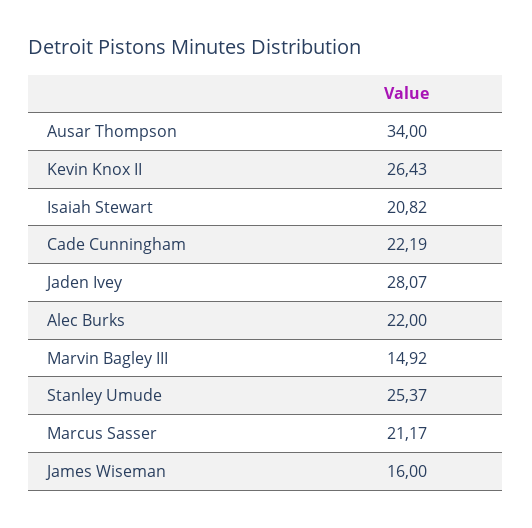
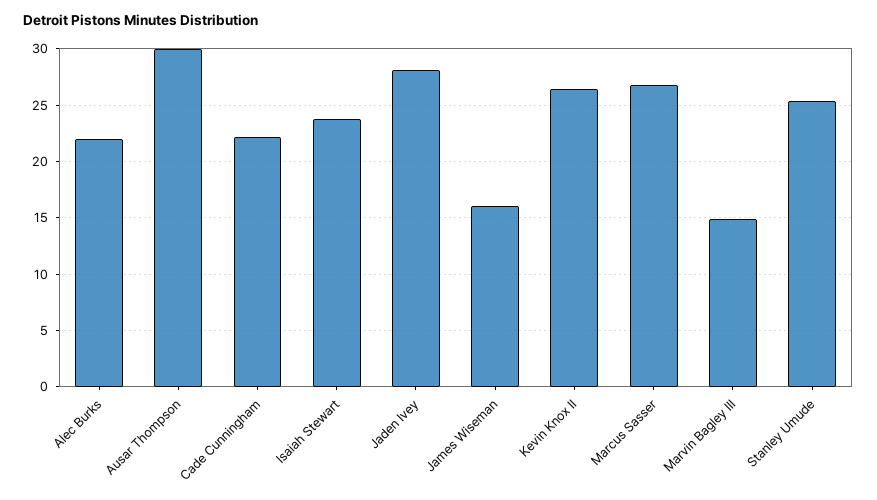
  {
-   "Ausar Thompson": 34,
+   "Ausar Thompson": 30,
    "Kevin Knox II": 26.43,
-   "Isaiah Stewart": 20.82,
+   "Isaiah Stewart": 24,
    "Cade Cunningham": 22.19,
    "Jaden Ivey": 28.07,
    "Alec Burks": 22,
    "Marvin Bagley III": 14.92,
    "Stanley Umude": 25.37,
-   "Marcus Sasser": 21.17,
+   "Marcus Sasser": 27,
    "James Wiseman": 16
  }

